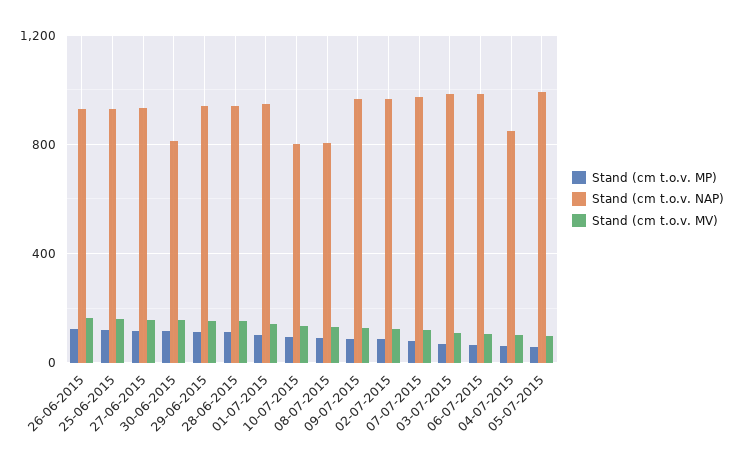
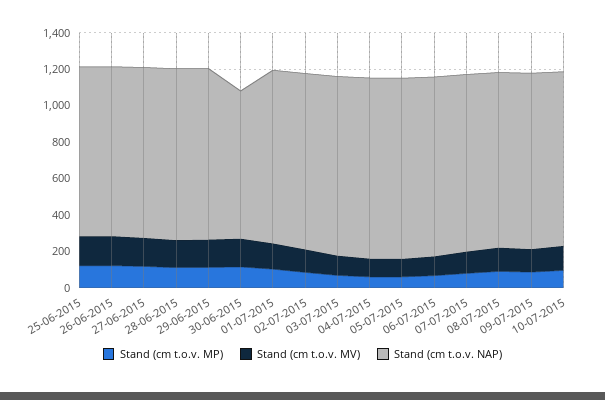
  {
    "Stand (cm t.o.v. MP)": {
      "26-06-2015": 100,
      "25-06-2015": 100,
      "27-06-2015": 100,
      "30-06-2015": 100,
      "29-06-2015": 100,
      "28-06-2015": 100,
      "01-07-2015": 100,
      "10-07-2015": 100,
      "08-07-2015": 100,
      "09-07-2015": 100,
      "02-07-2015": 100,
      "07-07-2015": 100,
      "03-07-2015": 50,
      "06-07-2015": 50,
      "04-07-2015": 50,
      "05-07-2015": 50
    },
    "Stand (cm t.o.v. NAP)": {
      "26-06-2015": 950,
      "25-06-2015": 950,
      "27-06-2015": 950,
      "30-06-2015": 800,
      "29-06-2015": 950,
      "28-06-2015": 950,
      "01-07-2015": 950,
-     "10-07-2015": 800,
+     "10-07-2015": 950,
-     "08-07-2015": 800,
+     "08-07-2015": 950,
      "09-07-2015": 950,
      "02-07-2015": 950,
      "07-07-2015": 950,
      "03-07-2015": 1000,
      "06-07-2015": 1000,
-     "04-07-2015": 850,
+     "04-07-2015": 1000,
      "05-07-2015": 1000
    },
    "Stand (cm t.o.v. MV)": {
      "26-06-2015": 150,
      "25-06-2015": 150,
      "27-06-2015": 150,
      "30-06-2015": 150,
      "29-06-2015": 150,
      "28-06-2015": 150,
      "01-07-2015": 150,
      "10-07-2015": 150,
      "08-07-2015": 150,
      "09-07-2015": 150,
      "02-07-2015": 150,
      "07-07-2015": 100,
      "03-07-2015": 100,
      "06-07-2015": 100,
      "04-07-2015": 100,
      "05-07-2015": 100
    }
  }

